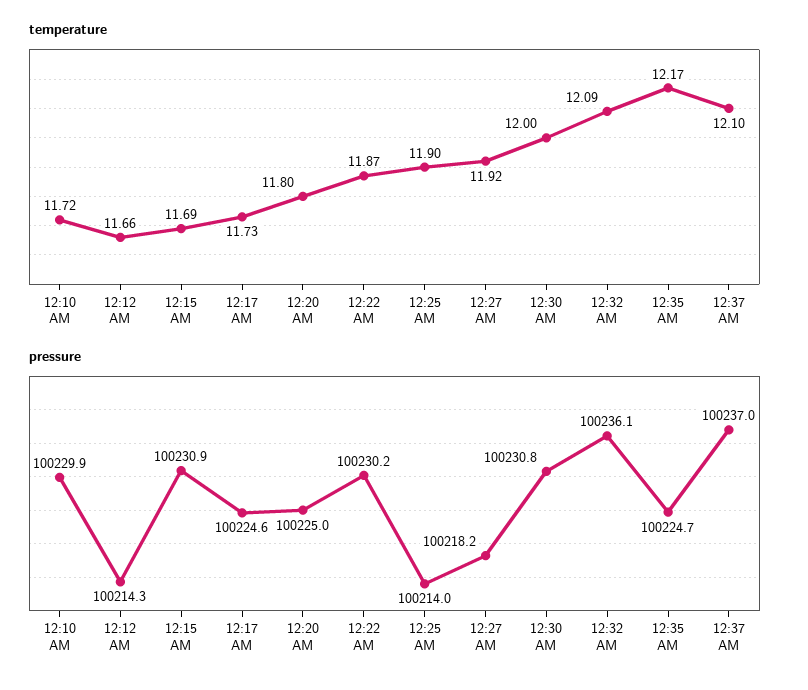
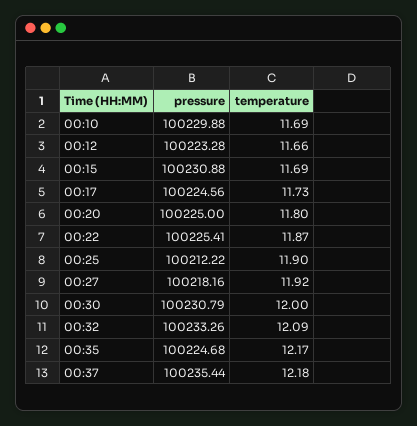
  {
    "temperature": {
-     "12:10 AM": 11.72,
+     "12:10 AM": 11.69,
      "12:12 AM": 11.66,
      "12:15 AM": 11.69,
      "12:17 AM": 11.73,
      "12:20 AM": 11.8,
      "12:22 AM": 11.87,
      "12:25 AM": 11.9,
      "12:27 AM": 11.92,
      "12:30 AM": 12,
      "12:32 AM": 12.09,
      "12:35 AM": 12.17,
-     "12:37 AM": 12.1
+     "12:37 AM": 12.18
    },
    "pressure": {
      "12:10 AM": 100229.88,
-     "12:12 AM": 100214.3,
+     "12:12 AM": 100223.28,
      "12:15 AM": 100230.88,
      "12:17 AM": 100224.56,
      "12:20 AM": 100225,
-     "12:22 AM": 100230.2,
+     "12:22 AM": 100225.41,
-     "12:25 AM": 100214,
+     "12:25 AM": 100212.22,
      "12:27 AM": 100218.16,
      "12:30 AM": 100230.79,
-     "12:32 AM": 100236.1,
+     "12:32 AM": 100233.26,
      "12:35 AM": 100224.68,
-     "12:37 AM": 100237
+     "12:37 AM": 100235.44
    }
  }

